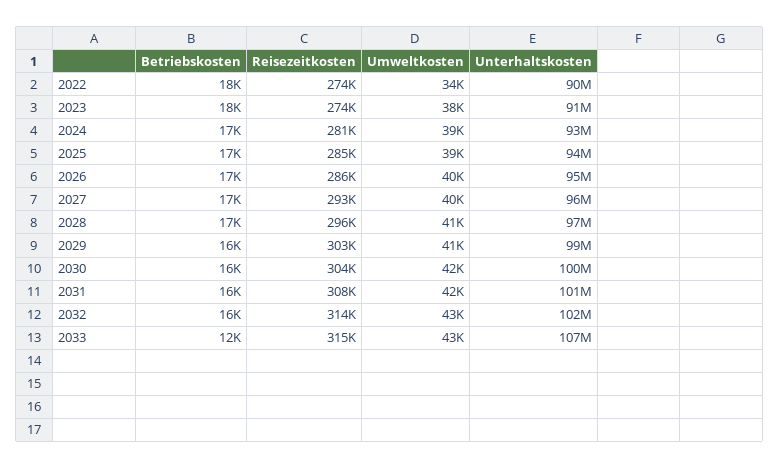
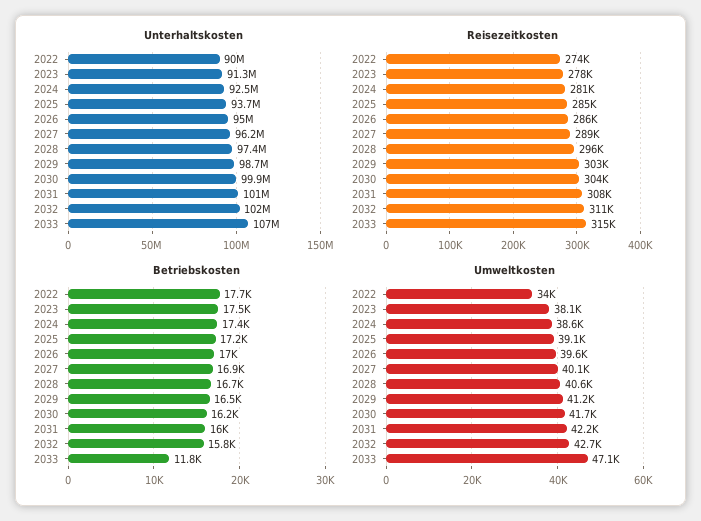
  {
    "Betriebskosten": {
      "2022": 17700,
      "2023": 17500,
      "2024": 17400,
      "2025": 17200,
      "2026": 17000,
      "2027": 16900,
      "2028": 16700,
      "2029": 16500,
      "2030": 16200,
      "2031": 16000,
      "2032": 15800,
      "2033": 11800
    },
    "Reisezeitkosten": {
      "2022": 274000,
-     "2023": 274000,
+     "2023": 278000,
      "2024": 281000,
      "2025": 285000,
      "2026": 286000,
-     "2027": 293000,
+     "2027": 289000,
      "2028": 296000,
      "2029": 303000,
      "2030": 304000,
      "2031": 308000,
-     "2032": 314000,
+     "2032": 311000,
      "2033": 315000
    },
    "Umweltkosten": {
      "2022": 34000,
      "2023": 38100,
      "2024": 38600,
      "2025": 39100,
      "2026": 39600,
      "2027": 40100,
      "2028": 40600,
      "2029": 41200,
      "2030": 41700,
      "2031": 42200,
      "2032": 42700,
-     "2033": 43000
+     "2033": 47100
    },
    "Unterhaltskosten": {
      "2022": 90000000,
      "2023": 91300000,
      "2024": 92500000,
      "2025": 93700000,
      "2026": 95000000,
      "2027": 96200000,
      "2028": 97400000,
      "2029": 98700000,
      "2030": 99900000,
      "2031": 101000000,
      "2032": 102000000,
      "2033": 107000000
    }
  }

